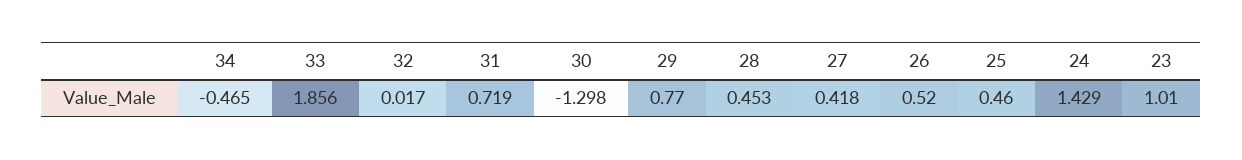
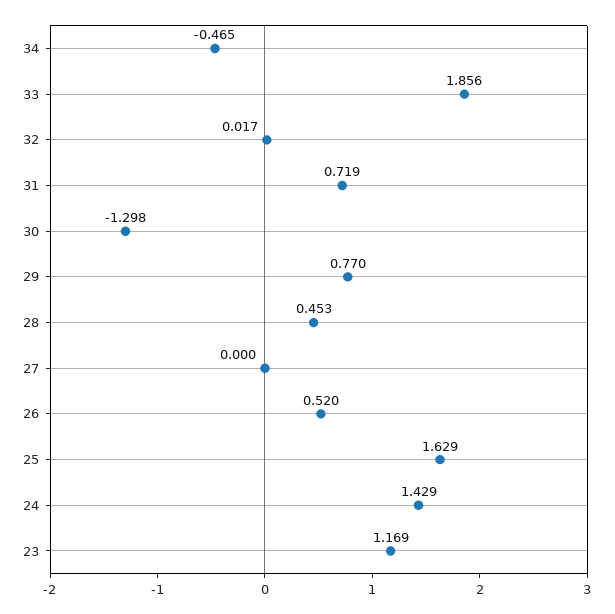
  {
    "34": -0.465,
    "33": 1.856,
    "32": 0.017,
    "31": 0.719,
    "30": -1.298,
    "29": 0.77,
    "28": 0.453,
-   "27": 0.418,
+   "27": 0,
    "26": 0.52,
-   "25": 0.46,
+   "25": 1.629,
    "24": 1.429,
-   "23": 1.01
+   "23": 1.169
  }

